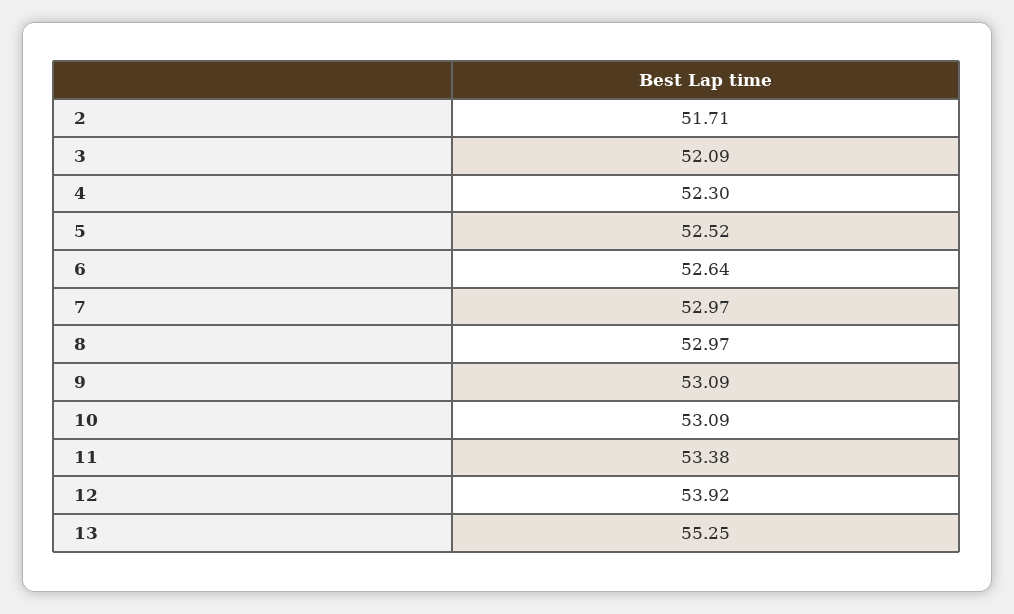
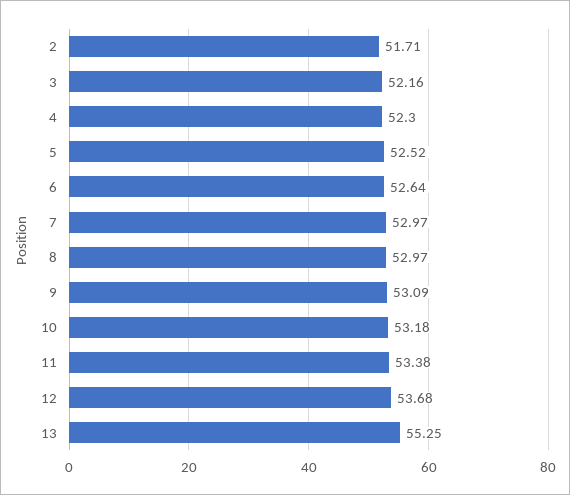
  {
    "2": 51.71,
-   "3": 52.09,
+   "3": 52.16,
    "4": 52.3,
    "5": 52.52,
    "6": 52.64,
    "7": 52.97,
    "8": 52.97,
    "9": 53.09,
-   "10": 53.09,
+   "10": 53.18,
    "11": 53.38,
-   "12": 53.92,
+   "12": 53.68,
    "13": 55.25
  }

